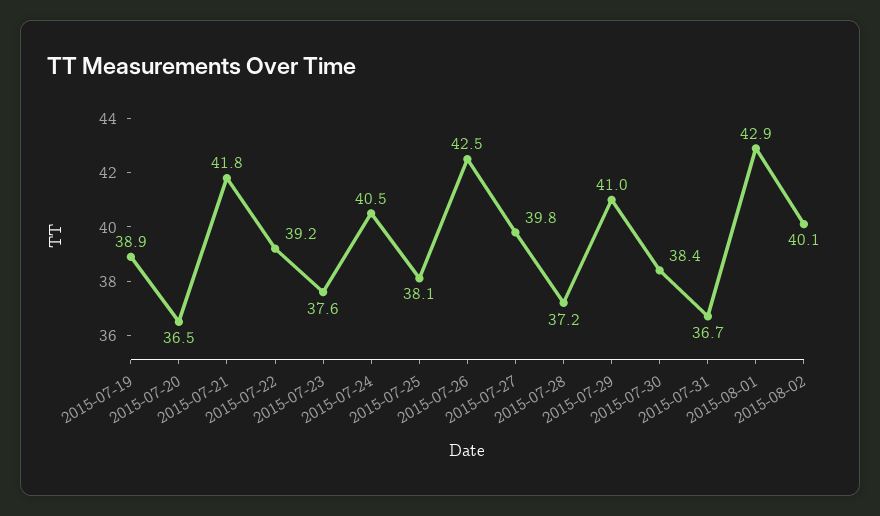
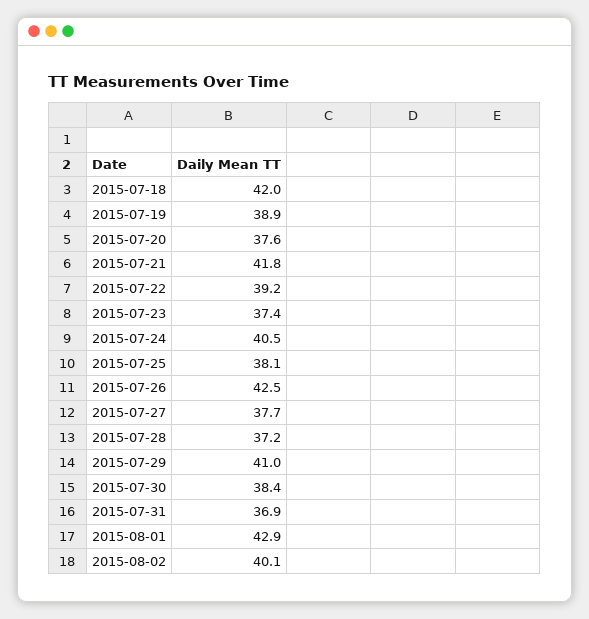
  {
    "2015-07-19": 38.9,
-   "2015-07-20": 36.5,
+   "2015-07-20": 37.6,
    "2015-07-21": 41.8,
    "2015-07-22": 39.2,
-   "2015-07-23": 37.6,
+   "2015-07-23": 37.4,
    "2015-07-24": 40.5,
    "2015-07-25": 38.1,
    "2015-07-26": 42.5,
-   "2015-07-27": 39.8,
+   "2015-07-27": 37.7,
    "2015-07-28": 37.2,
    "2015-07-29": 41,
    "2015-07-30": 38.4,
-   "2015-07-31": 36.7,
+   "2015-07-31": 36.9,
    "2015-08-01": 42.9,
-   "2015-08-02": 40.1
+   "2015-08-02": 40.1,
+   "2015-07-18": 42
  }

